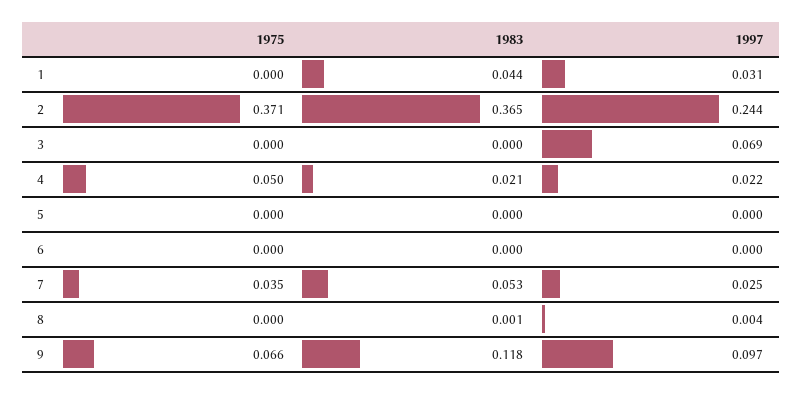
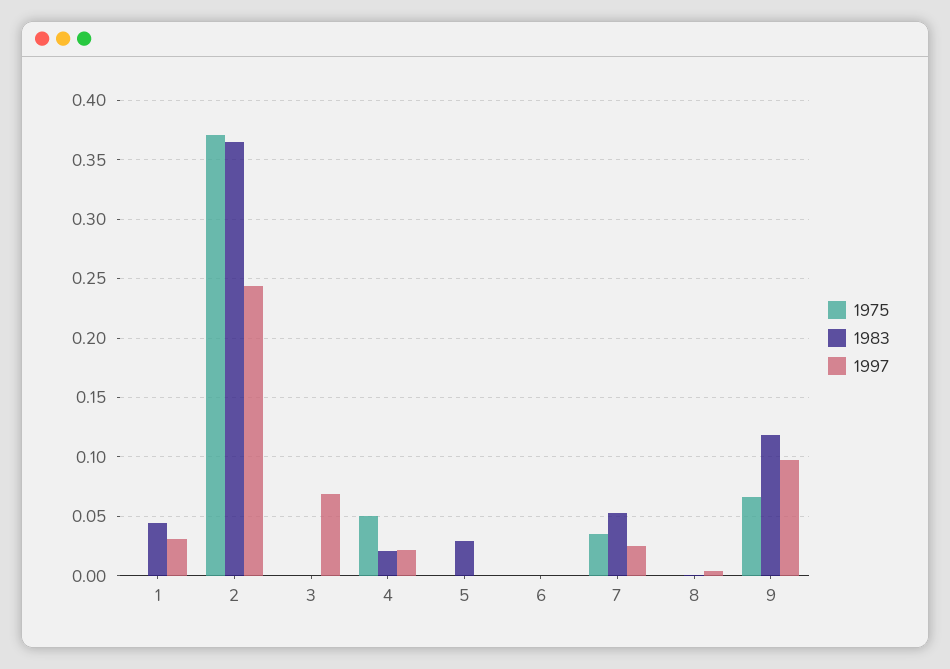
  {
    "1975": {
      "1": 0,
      "2": 0.371,
      "3": 0,
      "4": 0.05,
      "5": 0,
      "6": 0,
      "7": 0.035,
      "8": 0,
      "9": 0.066
    },
    "1983": {
      "1": 0.044,
      "2": 0.365,
      "3": 0,
      "4": 0.021,
-     "5": 0,
+     "5": 0.03,
      "6": 0,
      "7": 0.053,
      "8": 0.001,
      "9": 0.118
    },
    "1997": {
      "1": 0.031,
      "2": 0.244,
      "3": 0.069,
      "4": 0.022,
      "5": 0,
      "6": 0,
      "7": 0.025,
      "8": 0.004,
      "9": 0.097
    }
  }

